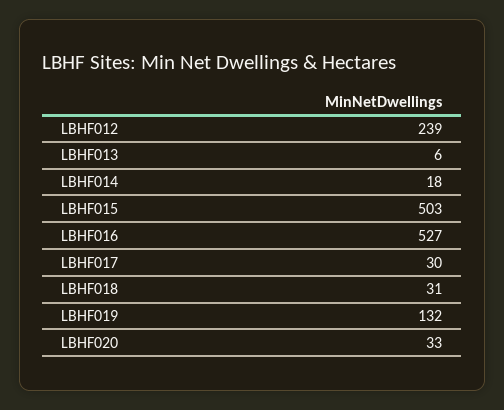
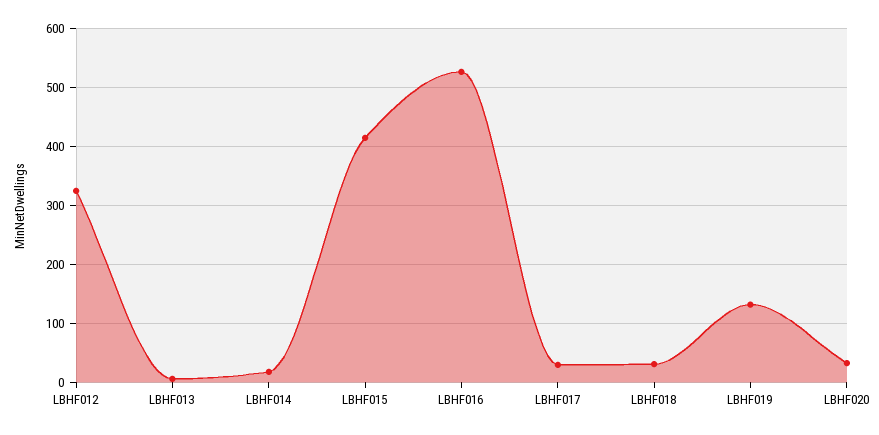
  {
-   "LBHF012": 239,
+   "LBHF012": 320,
    "LBHF013": 6,
    "LBHF014": 18,
-   "LBHF015": 503,
+   "LBHF015": 420,
    "LBHF016": 527,
    "LBHF017": 30,
    "LBHF018": 31,
    "LBHF019": 132,
    "LBHF020": 33
  }

